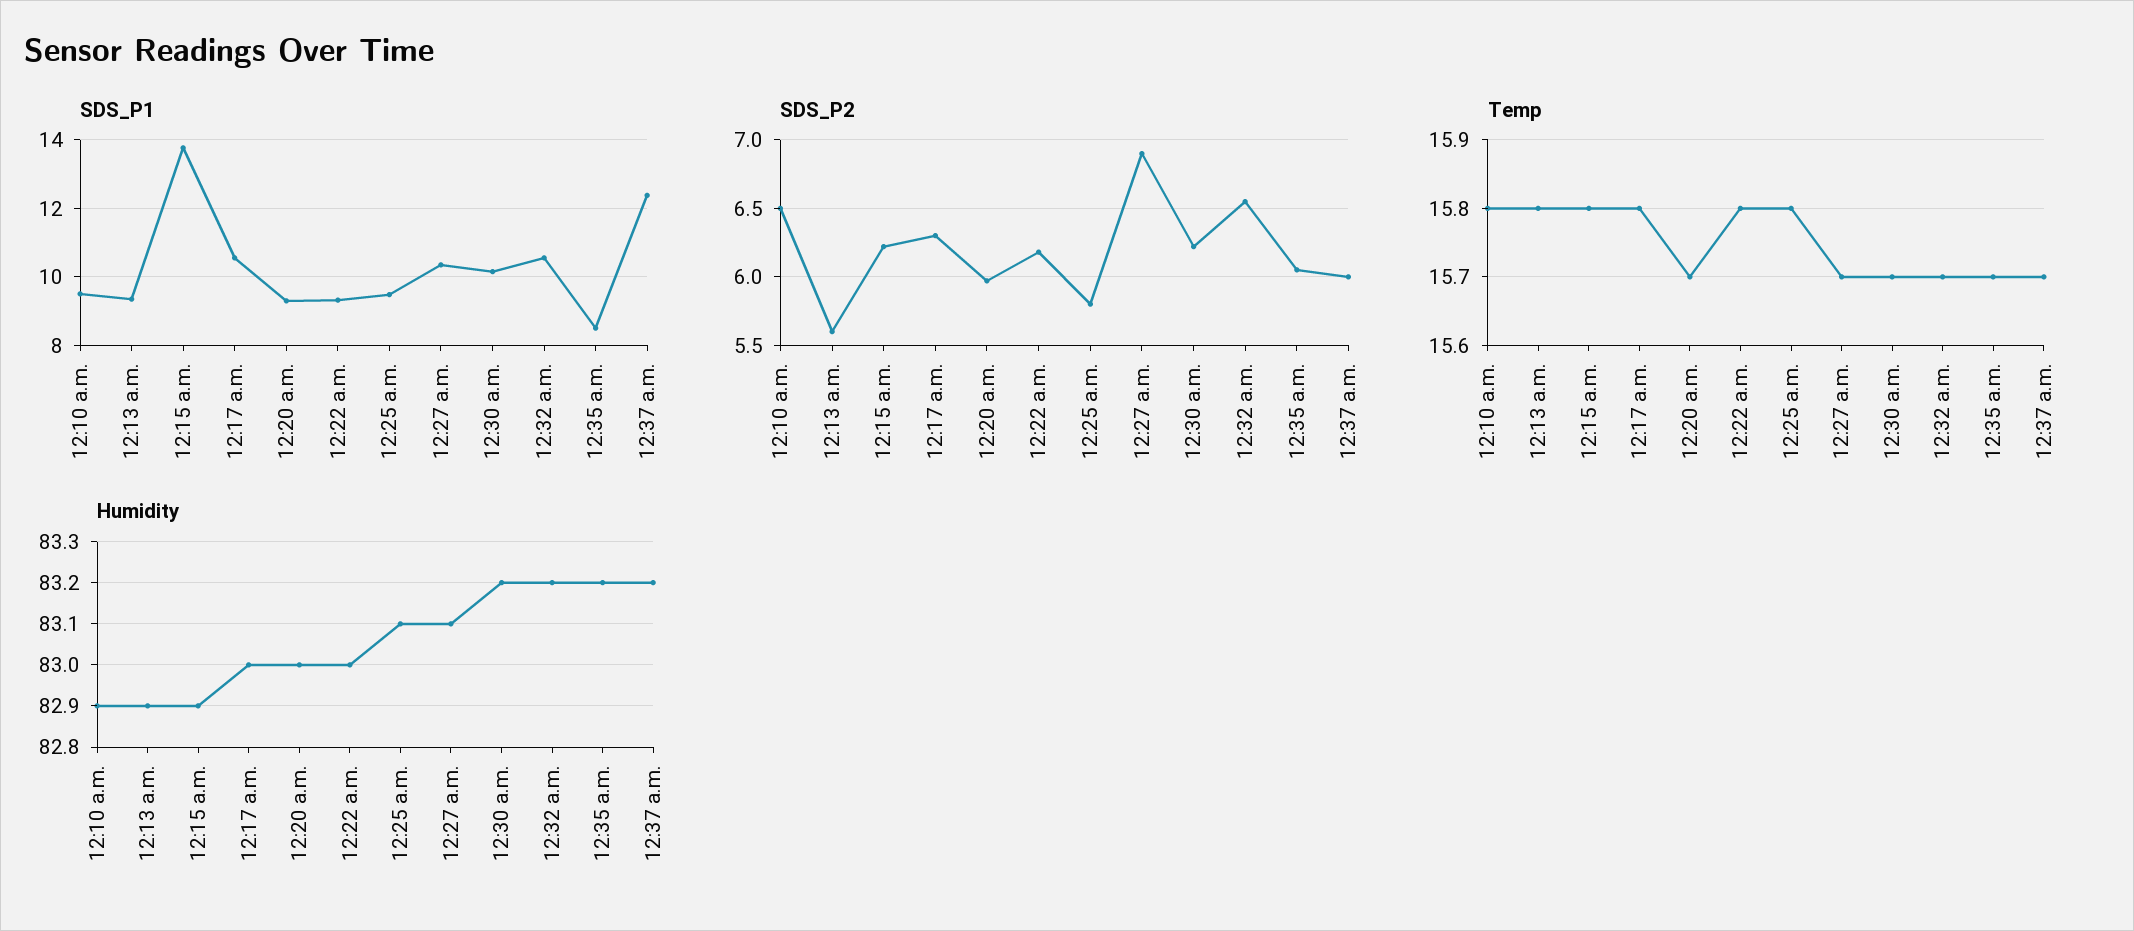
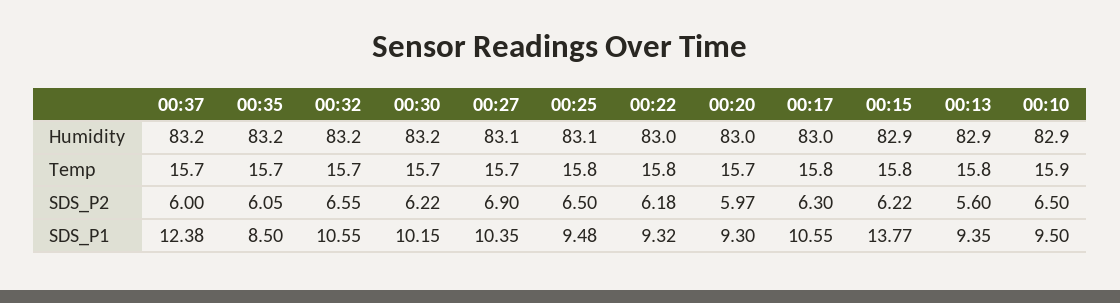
  {
    "SDS_P1": {
      "12:10 a.m.": 9.5,
      "12:13 a.m.": 9.35,
      "12:15 a.m.": 13.77,
      "12:17 a.m.": 10.55,
      "12:20 a.m.": 9.3,
      "12:22 a.m.": 9.32,
      "12:25 a.m.": 9.48,
      "12:27 a.m.": 10.35,
      "12:30 a.m.": 10.15,
      "12:32 a.m.": 10.55,
      "12:35 a.m.": 8.5,
      "12:37 a.m.": 12.38
    },
    "SDS_P2": {
      "12:10 a.m.": 6.5,
      "12:13 a.m.": 5.6,
      "12:15 a.m.": 6.22,
      "12:17 a.m.": 6.3,
      "12:20 a.m.": 5.97,
      "12:22 a.m.": 6.18,
-     "12:25 a.m.": 5.8,
+     "12:25 a.m.": 6.5,
      "12:27 a.m.": 6.9,
      "12:30 a.m.": 6.22,
      "12:32 a.m.": 6.55,
      "12:35 a.m.": 6.05,
      "12:37 a.m.": 6
    },
    "Temp": {
-     "12:10 a.m.": 15.8,
+     "12:10 a.m.": 15.9,
      "12:13 a.m.": 15.8,
      "12:15 a.m.": 15.8,
      "12:17 a.m.": 15.8,
      "12:20 a.m.": 15.7,
      "12:22 a.m.": 15.8,
      "12:25 a.m.": 15.8,
      "12:27 a.m.": 15.7,
      "12:30 a.m.": 15.7,
      "12:32 a.m.": 15.7,
      "12:35 a.m.": 15.7,
      "12:37 a.m.": 15.7
    },
    "Humidity": {
      "12:10 a.m.": 82.9,
      "12:13 a.m.": 82.9,
      "12:15 a.m.": 82.9,
      "12:17 a.m.": 83,
      "12:20 a.m.": 83,
      "12:22 a.m.": 83,
      "12:25 a.m.": 83.1,
      "12:27 a.m.": 83.1,
      "12:30 a.m.": 83.2,
      "12:32 a.m.": 83.2,
      "12:35 a.m.": 83.2,
      "12:37 a.m.": 83.2
    }
  }

